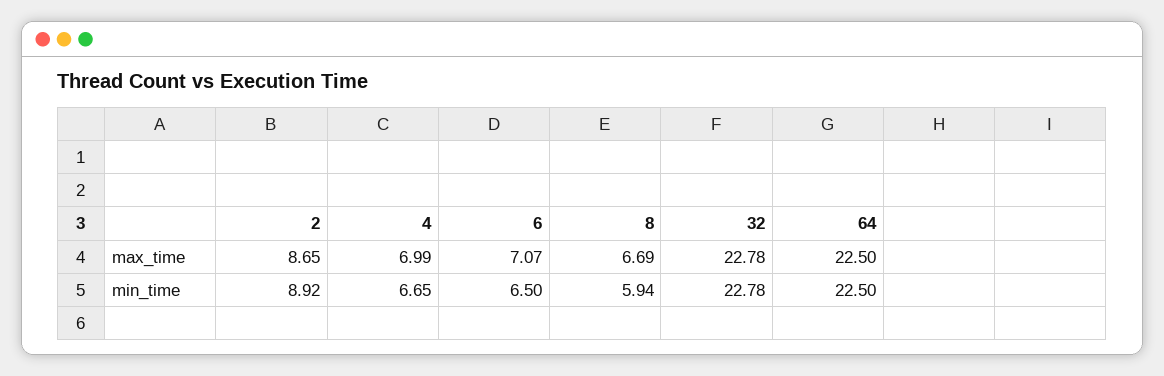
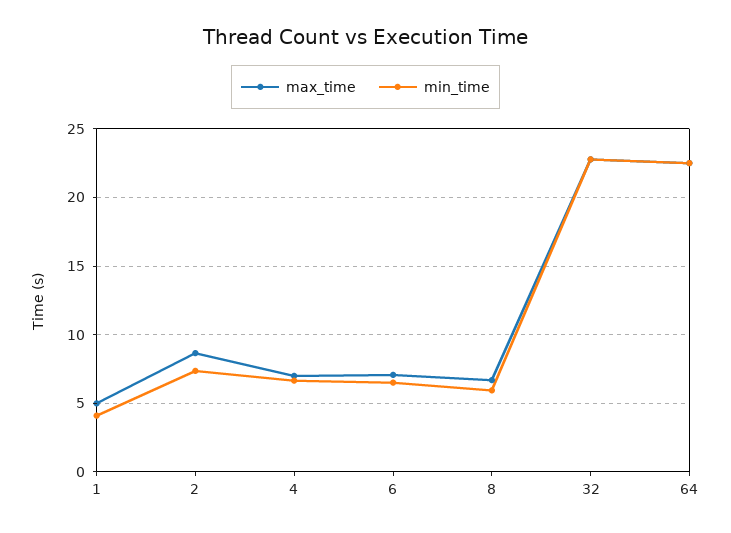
  {
    "max_time": {
      "2": 8.65,
      "4": 6.99,
      "6": 7.07,
      "8": 6.69,
      "32": 22.78,
-     "64": 22.5
+     "64": 22.5,
+     "1": 5
    },
    "min_time": {
-     "2": 8.92,
+     "2": 7.5,
      "4": 6.65,
      "6": 6.5,
      "8": 5.94,
      "32": 22.78,
-     "64": 22.5
+     "64": 22.5,
+     "1": 4
    }
  }

